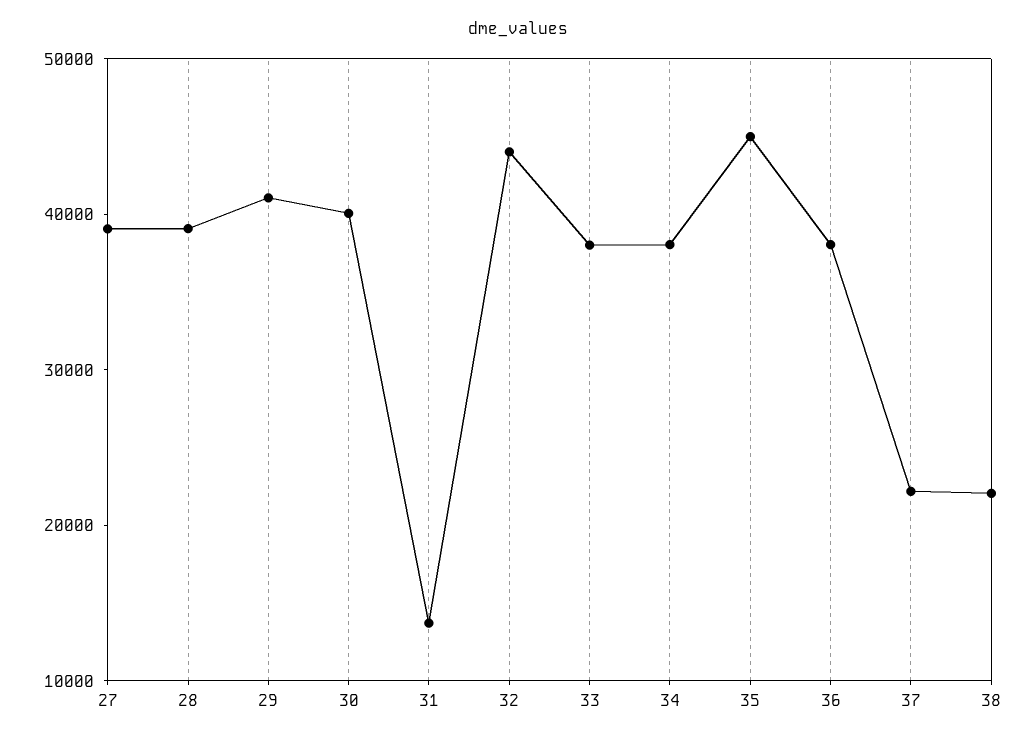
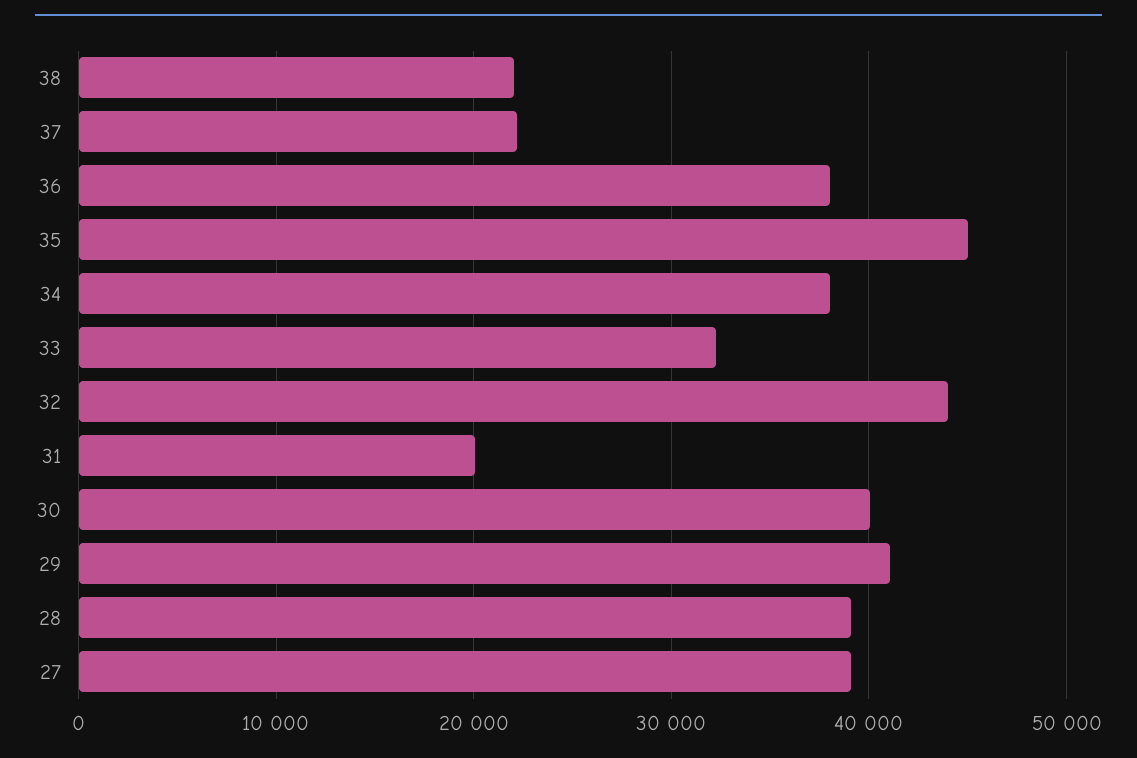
  {
    "27": 39000,
    "28": 39000,
    "29": 41000,
    "30": 40000,
-   "31": 14000,
+   "31": 20000,
    "32": 44000,
-   "33": 38000,
+   "33": 32000,
    "34": 38000,
    "35": 45000,
    "36": 38000,
    "37": 22000,
    "38": 22000
  }

